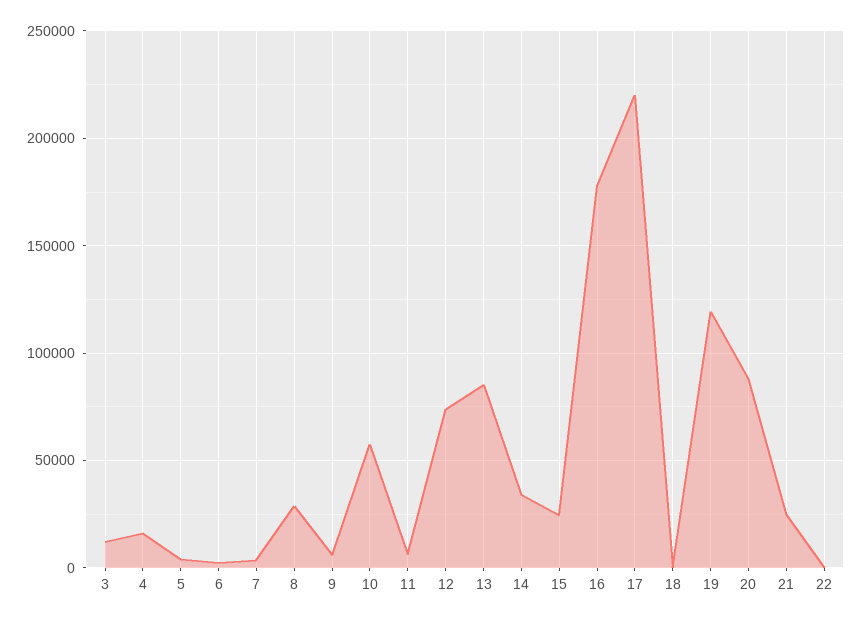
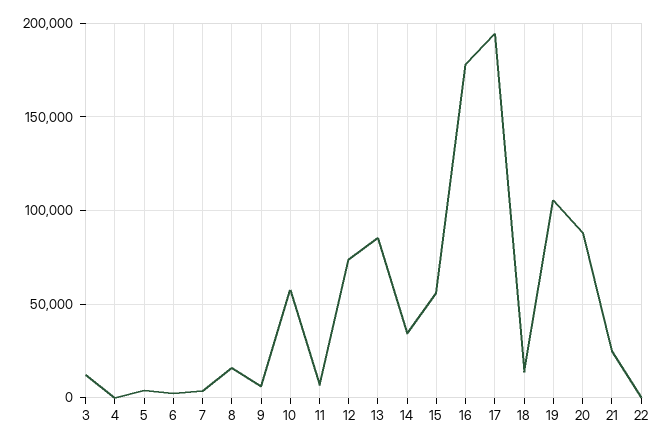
  {
    "3": 10000,
-   "4": 15000,
+   "4": 0,
    "5": 5000,
    "6": 0,
    "7": 5000,
-   "8": 30000,
+   "8": 15000,
    "9": 5000,
    "10": 60000,
    "11": 5000,
    "12": 75000,
    "13": 85000,
    "14": 35000,
-   "15": 25000,
+   "15": 55000,
    "16": 180000,
-   "17": 220000,
+   "17": 195000,
-   "18": 0,
+   "18": 15000,
-   "19": 120000,
+   "19": 105000,
    "20": 90000,
    "21": 25000,
    "22": 0
  }

